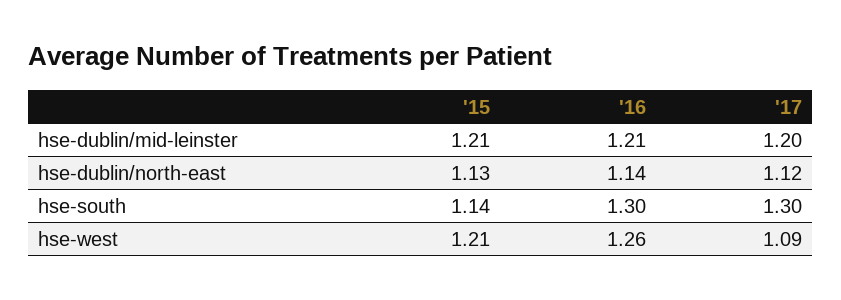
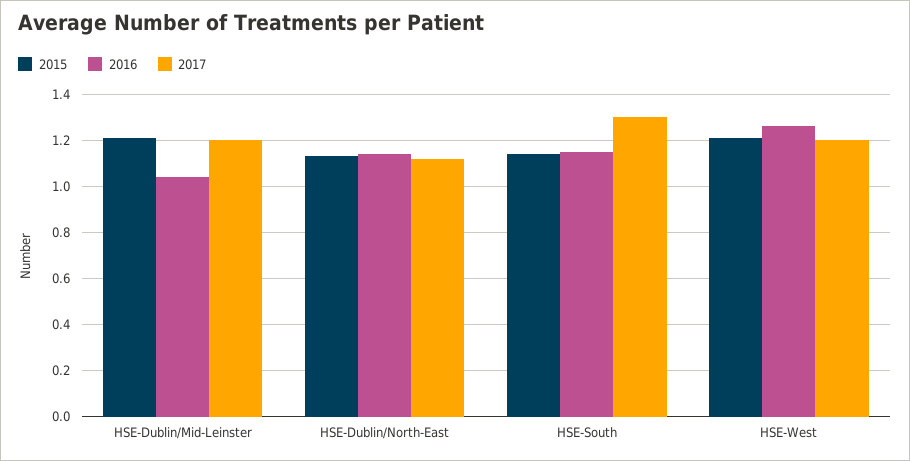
  {
    "'15": {
      "hse-dublin/mid-leinster": 1.21,
      "hse-dublin/north-east": 1.13,
      "hse-south": 1.14,
      "hse-west": 1.21
    },
    "'16": {
-     "hse-dublin/mid-leinster": 1.21,
+     "hse-dublin/mid-leinster": 1.05,
      "hse-dublin/north-east": 1.14,
-     "hse-south": 1.3,
+     "hse-south": 1.15,
      "hse-west": 1.26
    },
    "'17": {
      "hse-dublin/mid-leinster": 1.2,
      "hse-dublin/north-east": 1.12,
      "hse-south": 1.3,
-     "hse-west": 1.09
+     "hse-west": 1.2
    }
  }

